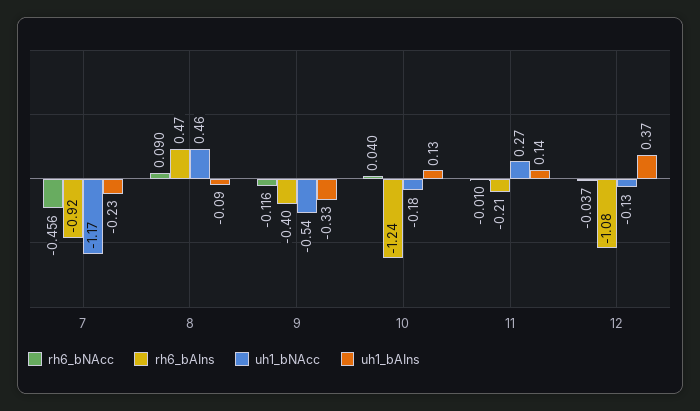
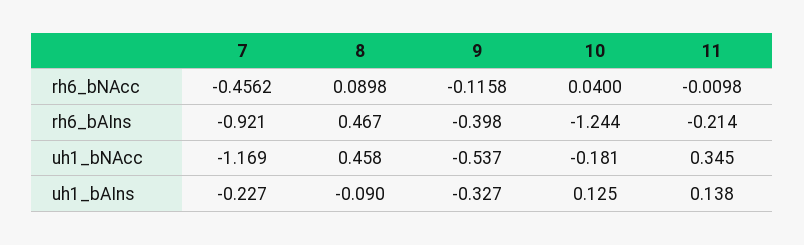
  {
    "rh6_bNAcc": {
      "7": -0.4562,
      "8": 0.0898,
      "9": -0.1158,
      "10": 0.04,
-     "11": -0.0098,
+     "11": -0.0098
-     "12": -0.037
    },
    "rh6_bAIns": {
      "7": -0.921,
      "8": 0.467,
      "9": -0.398,
      "10": -1.244,
-     "11": -0.214,
+     "11": -0.214
-     "12": -1.08
    },
    "uh1_bNAcc": {
      "7": -1.169,
      "8": 0.458,
      "9": -0.537,
      "10": -0.181,
-     "11": 0.27,
+     "11": 0.345
-     "12": -0.13
    },
    "uh1_bAIns": {
      "7": -0.227,
      "8": -0.09,
      "9": -0.327,
      "10": 0.125,
-     "11": 0.138,
+     "11": 0.138
-     "12": 0.37
    }
  }

